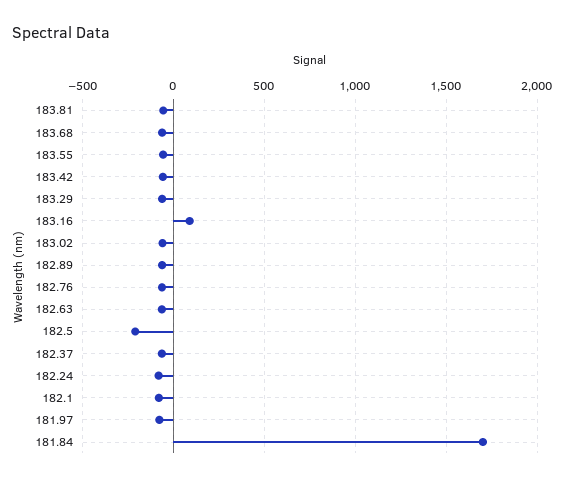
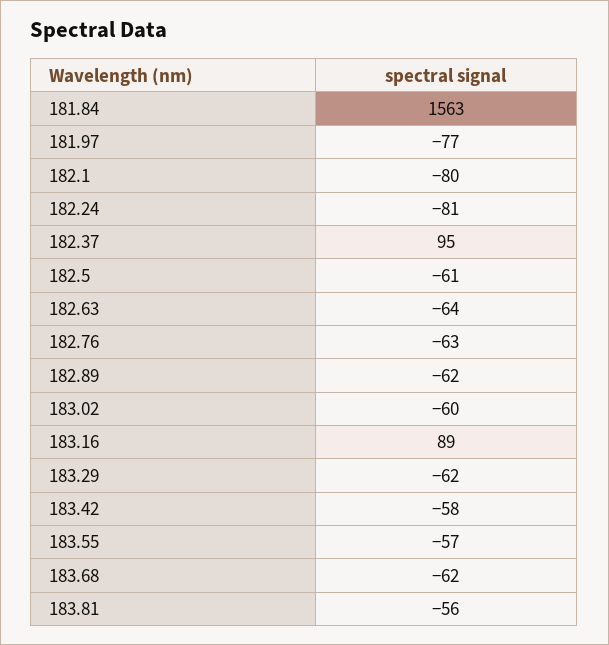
  {
    "183.81": -56,
    "183.68": -62,
    "183.55": -57,
    "183.42": -58,
    "183.29": -62,
    "183.16": 89,
    "183.02": -60,
    "182.89": -62,
    "182.76": -63,
    "182.63": -64,
-   "182.5": -200,
+   "182.5": -61,
-   "182.37": -50,
+   "182.37": 95,
    "182.24": -81,
    "182.1": -80,
    "181.97": -77,
-   "181.84": 1700
+   "181.84": 1563
  }

